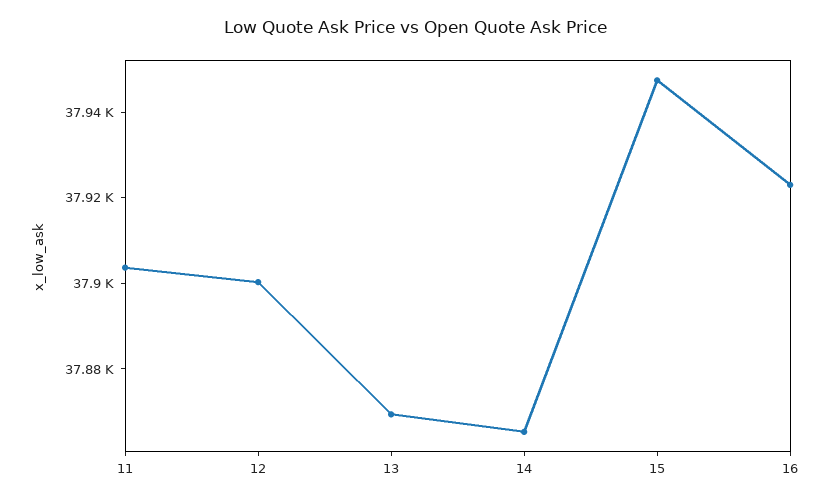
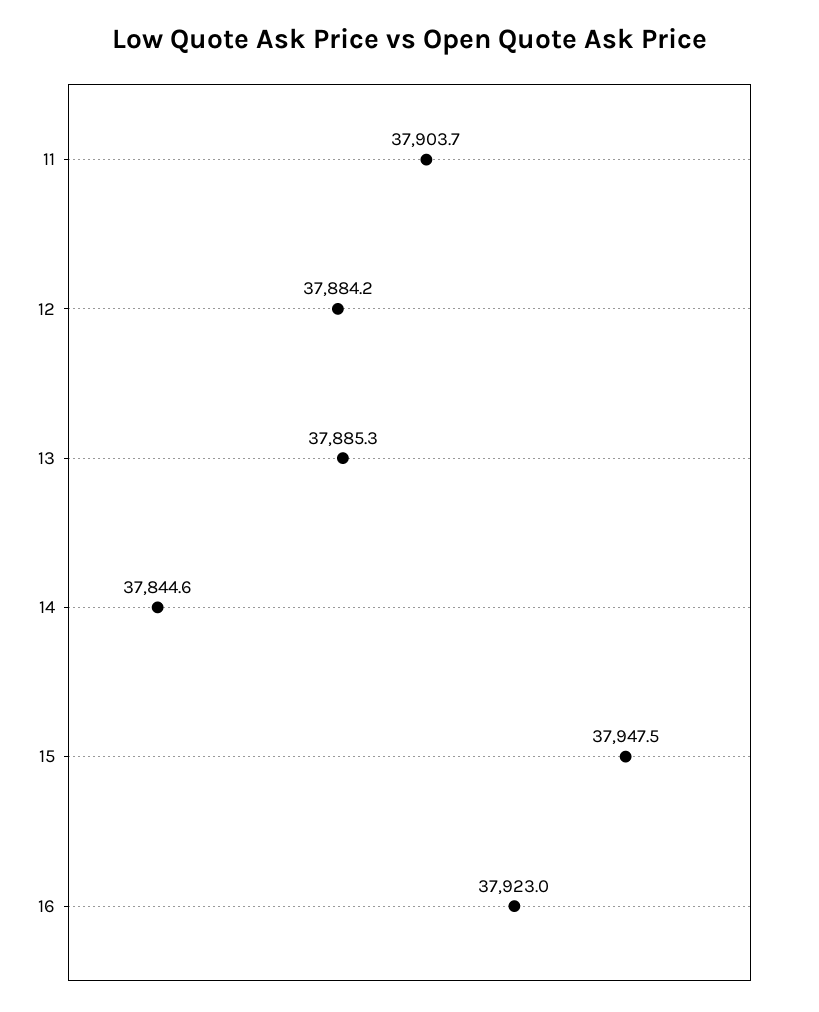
  {
    "11": 37903.7,
-   "12": 37900,
+   "12": 37884.2,
-   "13": 37870,
+   "13": 37885.3,
-   "14": 37865,
+   "14": 37844.6,
    "15": 37947.5,
    "16": 37923
  }

